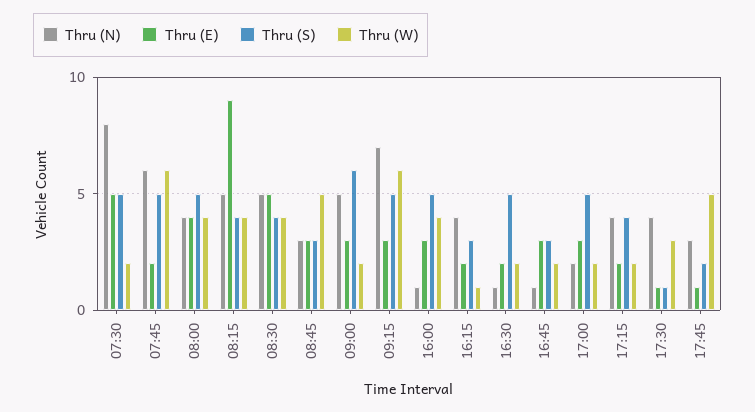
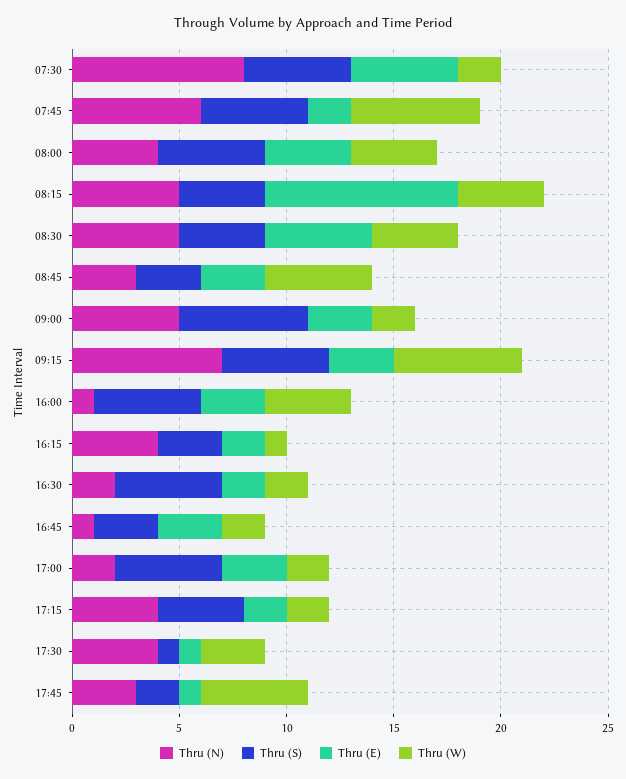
  {
    "Thru (N)": {
      "07:30": 8,
      "07:45": 6,
      "08:00": 4,
      "08:15": 5,
      "08:30": 5,
      "08:45": 3,
      "09:00": 5,
      "09:15": 7,
      "16:00": 1,
      "16:15": 4,
-     "16:30": 1,
+     "16:30": 2,
      "16:45": 1,
      "17:00": 2,
      "17:15": 4,
      "17:30": 4,
      "17:45": 3
    },
    "Thru (E)": {
      "07:30": 5,
      "07:45": 2,
      "08:00": 4,
      "08:15": 9,
      "08:30": 5,
      "08:45": 3,
      "09:00": 3,
      "09:15": 3,
      "16:00": 3,
      "16:15": 2,
      "16:30": 2,
      "16:45": 3,
      "17:00": 3,
      "17:15": 2,
      "17:30": 1,
      "17:45": 1
    },
    "Thru (S)": {
      "07:30": 5,
      "07:45": 5,
      "08:00": 5,
      "08:15": 4,
      "08:30": 4,
      "08:45": 3,
      "09:00": 6,
      "09:15": 5,
      "16:00": 5,
      "16:15": 3,
      "16:30": 5,
      "16:45": 3,
      "17:00": 5,
      "17:15": 4,
      "17:30": 1,
      "17:45": 2
    },
    "Thru (W)": {
      "07:30": 2,
      "07:45": 6,
      "08:00": 4,
      "08:15": 4,
      "08:30": 4,
      "08:45": 5,
      "09:00": 2,
      "09:15": 6,
      "16:00": 4,
      "16:15": 1,
      "16:30": 2,
      "16:45": 2,
      "17:00": 2,
      "17:15": 2,
      "17:30": 3,
      "17:45": 5
    }
  }

